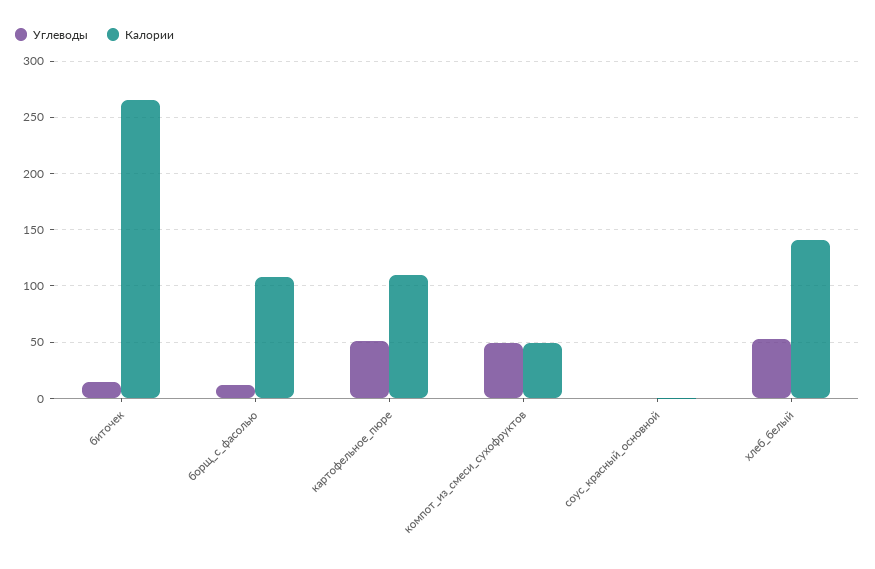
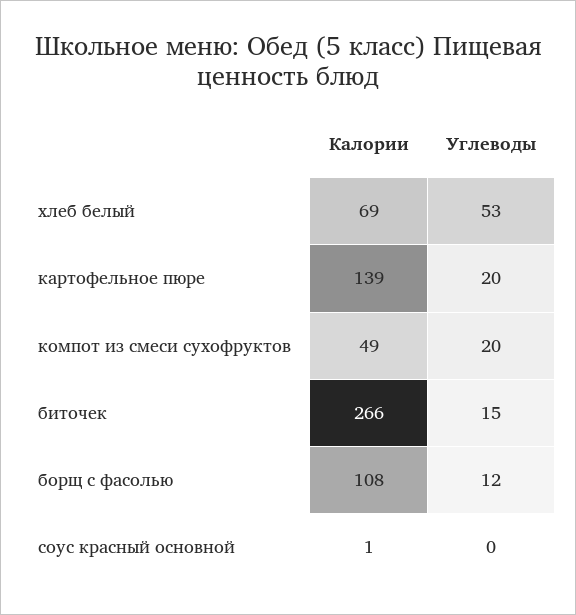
  {
    "Углеводы": {
      "биточек": 15,
      "борщ_с_фасолью": 12,
-     "картофельное_пюре": 50,
+     "картофельное_пюре": 20,
-     "компот_из_смеси_сухофруктов": 50,
+     "компот_из_смеси_сухофруктов": 20,
      "соус_красный_основной": 0,
      "хлеб_белый": 53
    },
    "Калории": {
      "биточек": 266,
      "борщ_с_фасолью": 108,
-     "картофельное_пюре": 110,
+     "картофельное_пюре": 139,
      "компот_из_смеси_сухофруктов": 49,
      "соус_красный_основной": 1,
-     "хлеб_белый": 140
+     "хлеб_белый": 69
    }
  }

